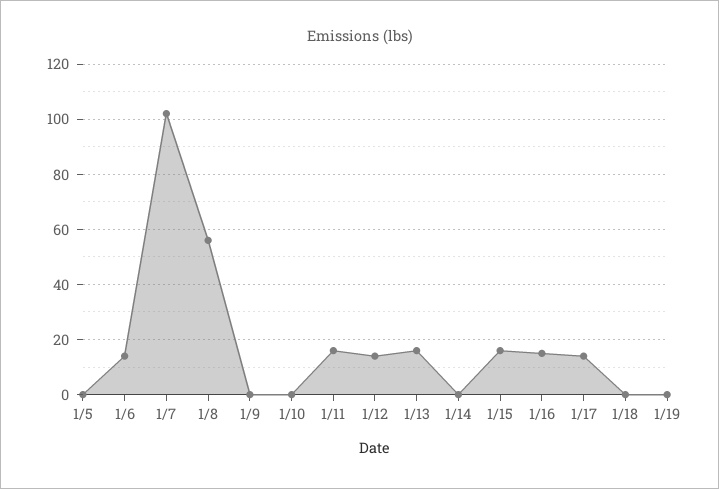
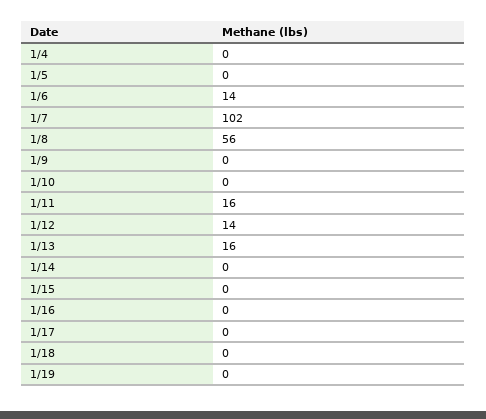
  {
    "1/5": 0,
    "1/6": 14,
    "1/7": 102,
    "1/8": 56,
    "1/9": 0,
    "1/10": 0,
    "1/11": 16,
    "1/12": 14,
    "1/13": 16,
    "1/14": 0,
-   "1/15": 15,
+   "1/15": 0,
-   "1/16": 15,
+   "1/16": 0,
-   "1/17": 15,
+   "1/17": 0,
    "1/18": 0,
-   "1/19": 0
+   "1/19": 0,
+   "1/4": 0
  }

